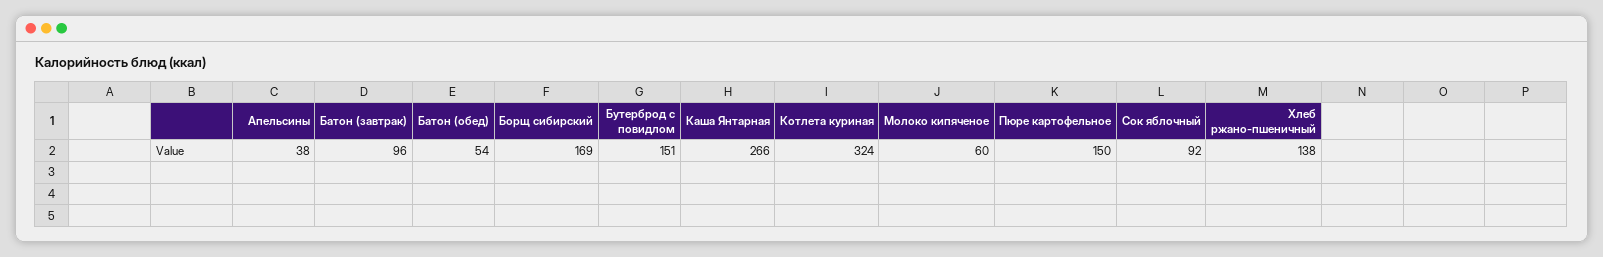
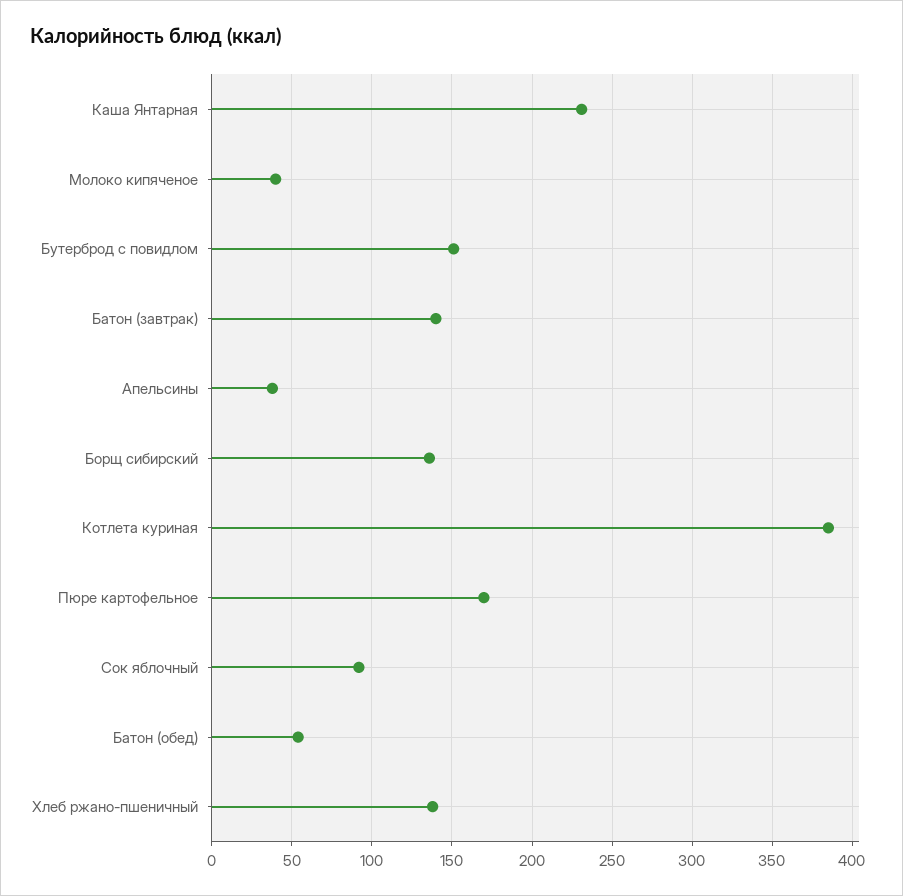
  {
    "Апельсины": 38,
-   "Батон (завтрак)": 96,
+   "Батон (завтрак)": 140,
    "Батон (обед)": 54,
-   "Борщ сибирский": 169,
+   "Борщ сибирский": 135,
    "Бутерброд с повидлом": 151,
-   "Каша Янтарная": 266,
+   "Каша Янтарная": 230,
-   "Котлета куриная": 324,
+   "Котлета куриная": 385,
-   "Молоко кипяченое": 60,
+   "Молоко кипяченое": 40,
-   "Пюре картофельное": 150,
+   "Пюре картофельное": 170,
    "Сок яблочный": 92,
    "Хлеб ржано-пшеничный": 138
  }

